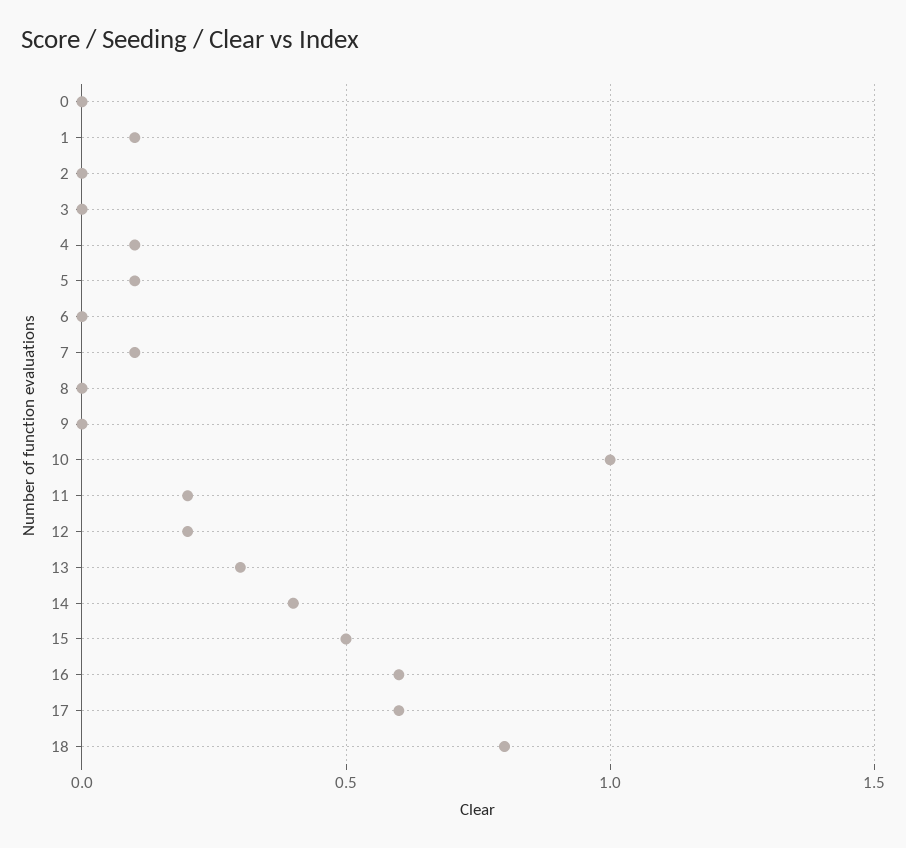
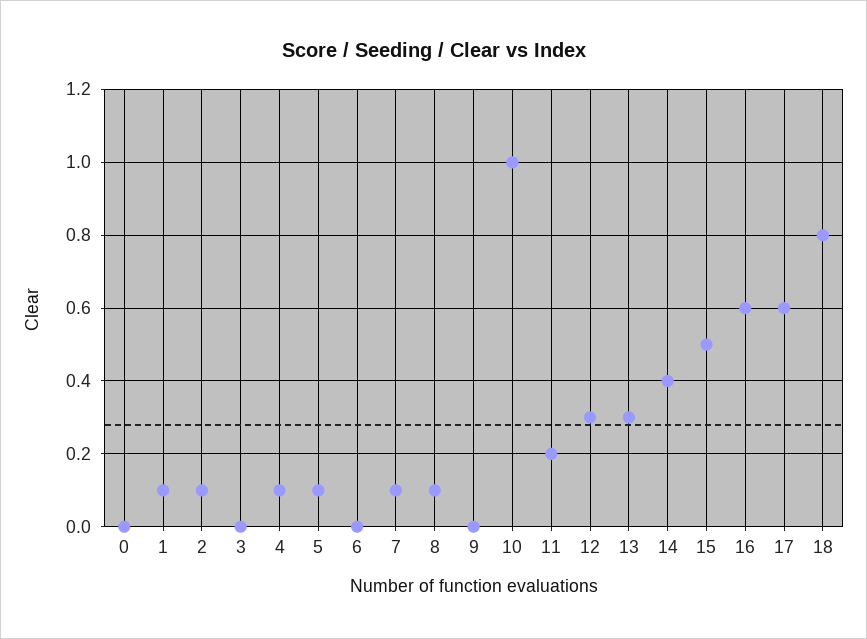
  {
    "0": 0,
    "1": 0.1,
-   "2": 0,
+   "2": 0.1,
    "3": 0,
    "4": 0.1,
    "5": 0.1,
    "6": 0,
    "7": 0.1,
-   "8": 0,
+   "8": 0.1,
    "9": 0,
    "10": 1,
    "11": 0.2,
-   "12": 0.2,
+   "12": 0.3,
    "13": 0.3,
    "14": 0.4,
    "15": 0.5,
    "16": 0.6,
    "17": 0.6,
    "18": 0.8
  }

